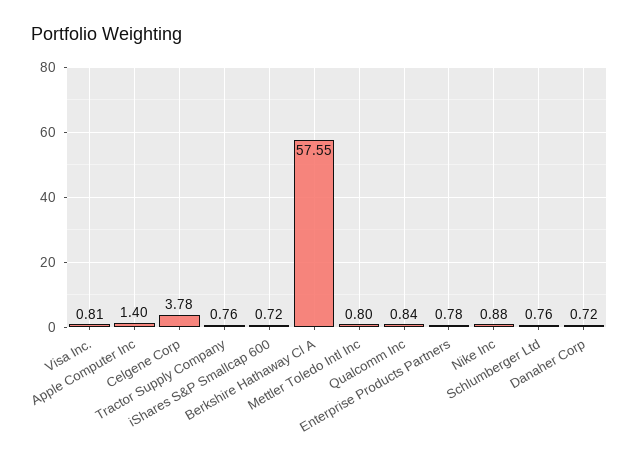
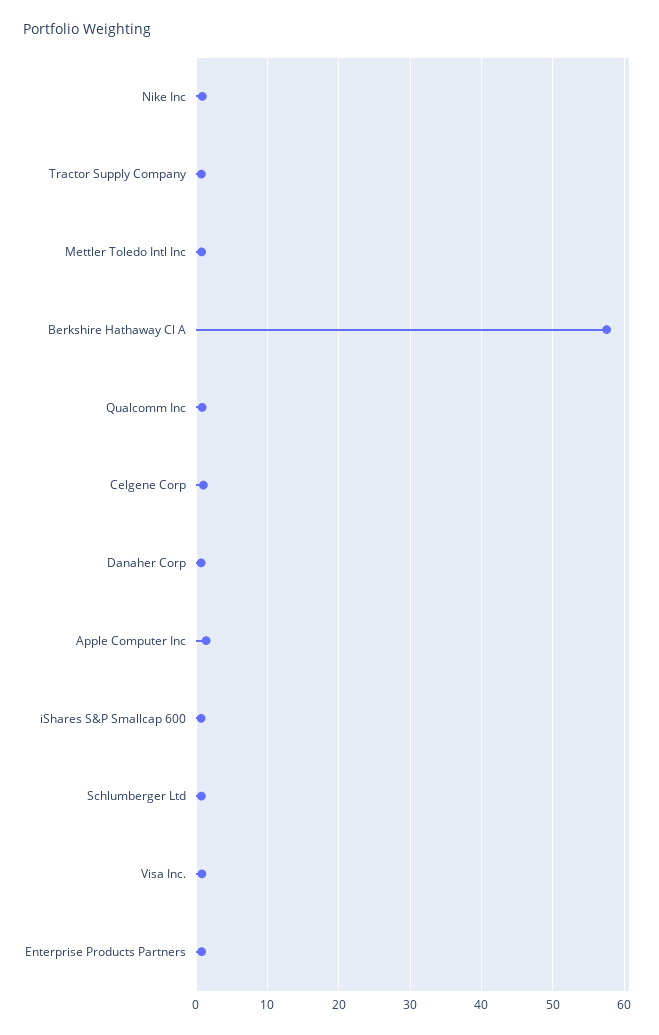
  {
    "Visa Inc.": 0.81,
    "Apple Computer Inc": 1.4,
-   "Celgene Corp": 3.78,
+   "Celgene Corp": 1,
    "Tractor Supply Company": 0.76,
    "iShares S&P Smallcap 600": 0.72,
    "Berkshire Hathaway Cl A": 57.55,
    "Mettler Toledo Intl Inc": 0.8,
    "Qualcomm Inc": 0.84,
    "Enterprise Products Partners": 0.78,
    "Nike Inc": 0.88,
    "Schlumberger Ltd": 0.76,
    "Danaher Corp": 0.72
  }

